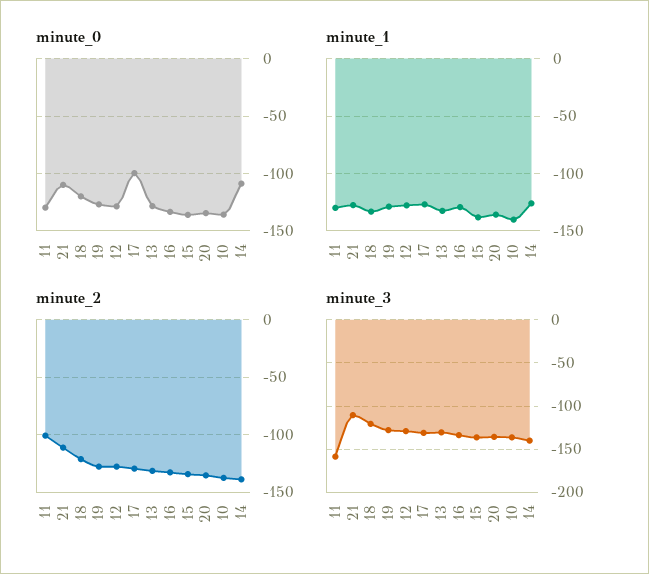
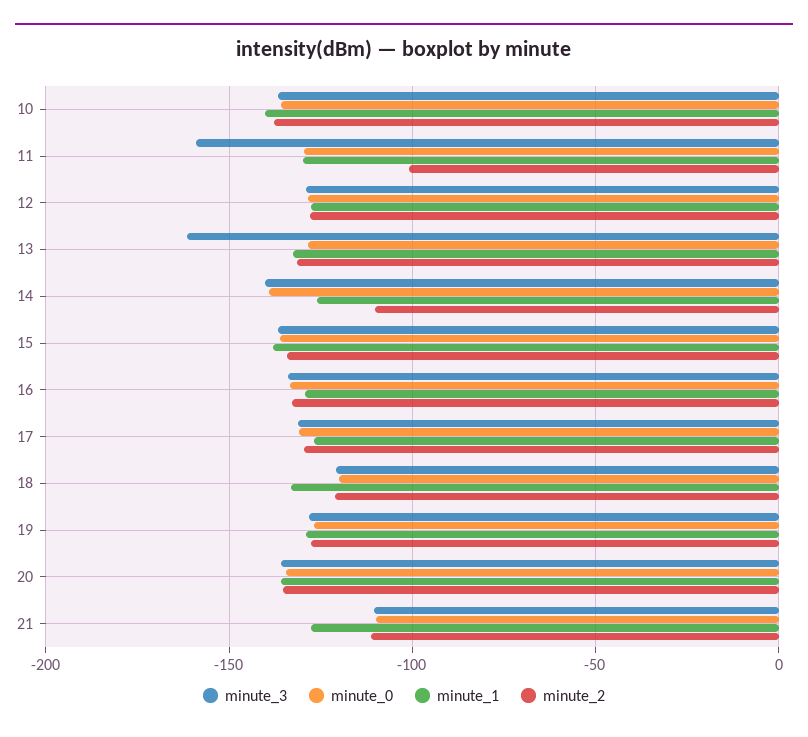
  {
    "minute_0": {
      "11": -130,
      "21": -110,
      "18": -120,
      "19": -125,
      "12": -130,
-     "17": -100,
+     "17": -130,
      "13": -130,
      "16": -135,
      "15": -135,
      "20": -135,
      "10": -135,
-     "14": -110
+     "14": -140
    },
    "minute_1": {
      "11": -130,
      "21": -130,
      "18": -135,
      "19": -130,
      "12": -130,
      "17": -125,
      "13": -135,
      "16": -130,
      "15": -140,
      "20": -135,
      "10": -140,
      "14": -125
    },
    "minute_2": {
      "11": -100,
      "21": -110,
      "18": -120,
      "19": -130,
      "12": -130,
      "17": -130,
      "13": -130,
      "16": -135,
      "15": -135,
      "20": -135,
      "10": -140,
-     "14": -140
+     "14": -110
    },
    "minute_3": {
      "11": -160,
      "21": -110,
      "18": -120,
      "19": -130,
      "12": -130,
      "17": -130,
-     "13": -130,
+     "13": -160,
      "16": -135,
      "15": -135,
      "20": -135,
      "10": -135,
      "14": -140
    }
  }

